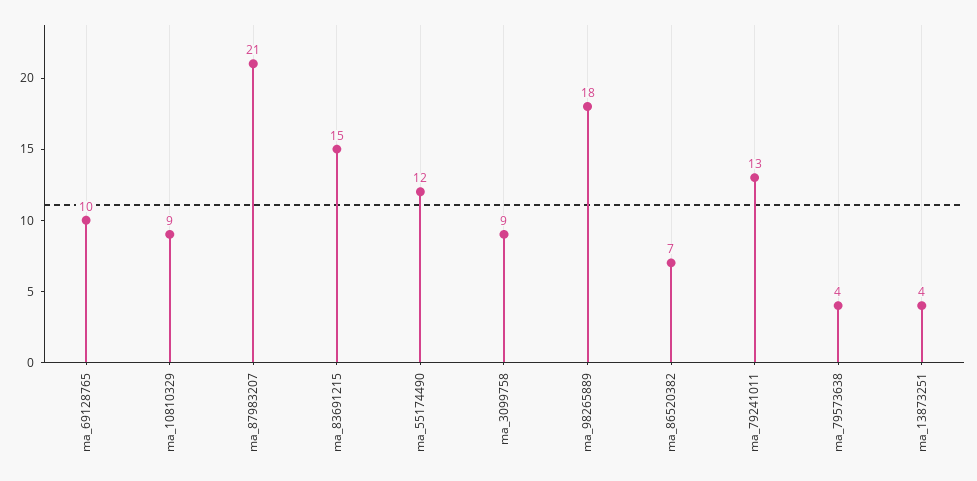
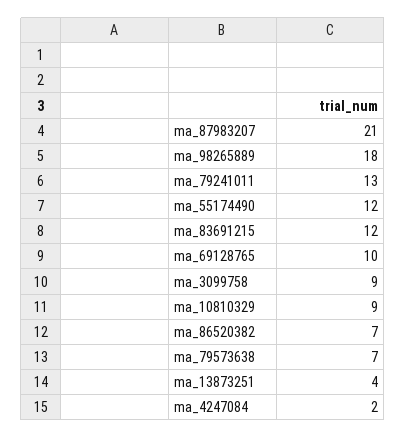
  {
    "ma_69128765": 10,
    "ma_10810329": 9,
    "ma_87983207": 21,
-   "ma_83691215": 15,
+   "ma_83691215": 12,
    "ma_55174490": 12,
    "ma_3099758": 9,
    "ma_98265889": 18,
    "ma_86520382": 7,
    "ma_79241011": 13,
-   "ma_79573638": 4,
+   "ma_79573638": 7,
-   "ma_13873251": 4
+   "ma_13873251": 4,
+   "ma_4247084": 2
  }

